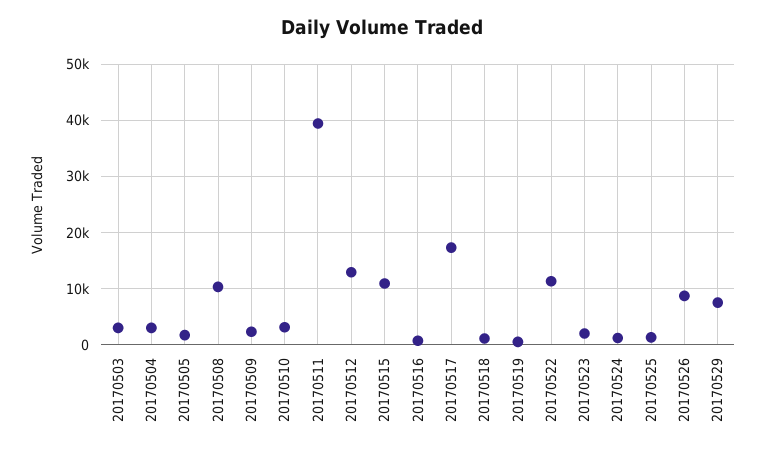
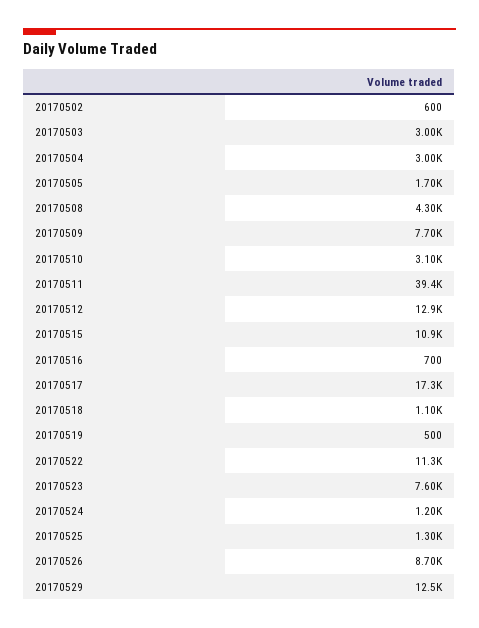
  {
    "20170503": 3000,
    "20170504": 3000,
    "20170505": 1700,
-   "20170508": 10000,
+   "20170508": 4300,
-   "20170509": 2000,
+   "20170509": 7700,
    "20170510": 3100,
    "20170511": 39400,
    "20170512": 12900,
    "20170515": 10900,
    "20170516": 700,
    "20170517": 17300,
    "20170518": 1100,
    "20170519": 500,
    "20170522": 11300,
-   "20170523": 2000,
+   "20170523": 7600,
    "20170524": 1200,
    "20170525": 1300,
    "20170526": 8700,
-   "20170529": 8000
+   "20170529": 12500,
+   "20170502": 600
  }

